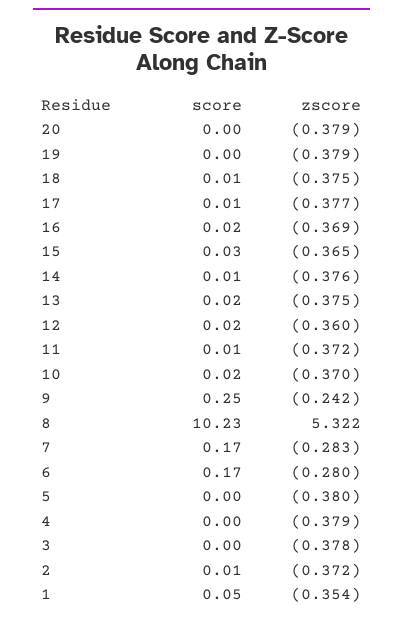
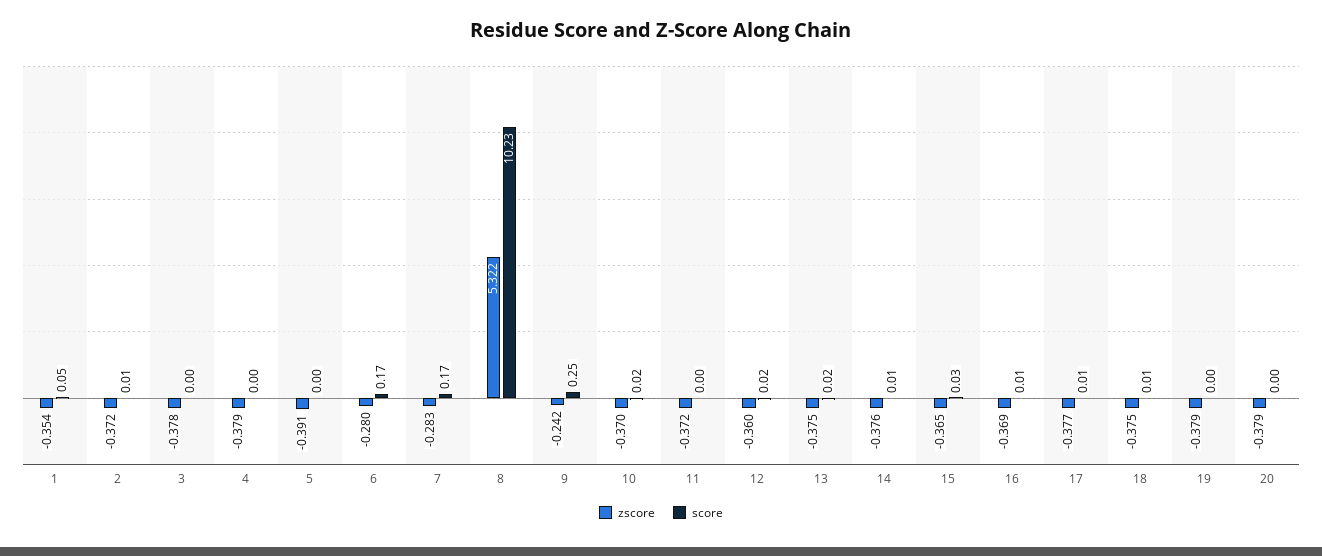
  {
    "score": {
      "20": 0,
      "19": 0,
      "18": 0.01,
      "17": 0.01,
-     "16": 0.02,
+     "16": 0.01,
      "15": 0.03,
      "14": 0.01,
      "13": 0.02,
      "12": 0.02,
-     "11": 0.01,
+     "11": 0,
      "10": 0.02,
      "9": 0.25,
      "8": 10.23,
      "7": 0.17,
      "6": 0.17,
      "5": 0,
      "4": 0,
      "3": 0,
      "2": 0.01,
      "1": 0.05
    },
    "zscore": {
      "20": -0.379,
      "19": -0.379,
      "18": -0.375,
      "17": -0.377,
      "16": -0.369,
      "15": -0.365,
      "14": -0.376,
      "13": -0.375,
      "12": -0.36,
      "11": -0.372,
      "10": -0.37,
      "9": -0.242,
      "8": 5.322,
      "7": -0.283,
      "6": -0.28,
-     "5": -0.38,
+     "5": -0.391,
      "4": -0.379,
      "3": -0.378,
      "2": -0.372,
      "1": -0.354
    }
  }

